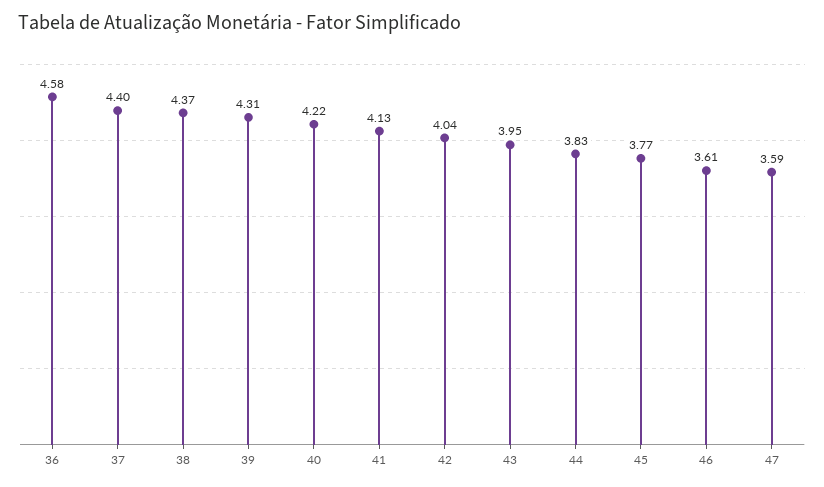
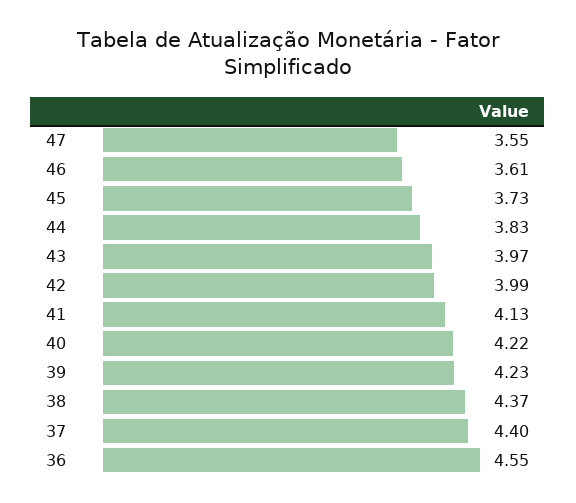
  {
-   "36": 4.58,
+   "36": 4.55,
    "37": 4.4,
    "38": 4.37,
-   "39": 4.31,
+   "39": 4.23,
    "40": 4.22,
    "41": 4.13,
-   "42": 4.04,
+   "42": 3.99,
-   "43": 3.95,
+   "43": 3.97,
    "44": 3.83,
-   "45": 3.77,
+   "45": 3.73,
    "46": 3.61,
-   "47": 3.59
+   "47": 3.55
  }

